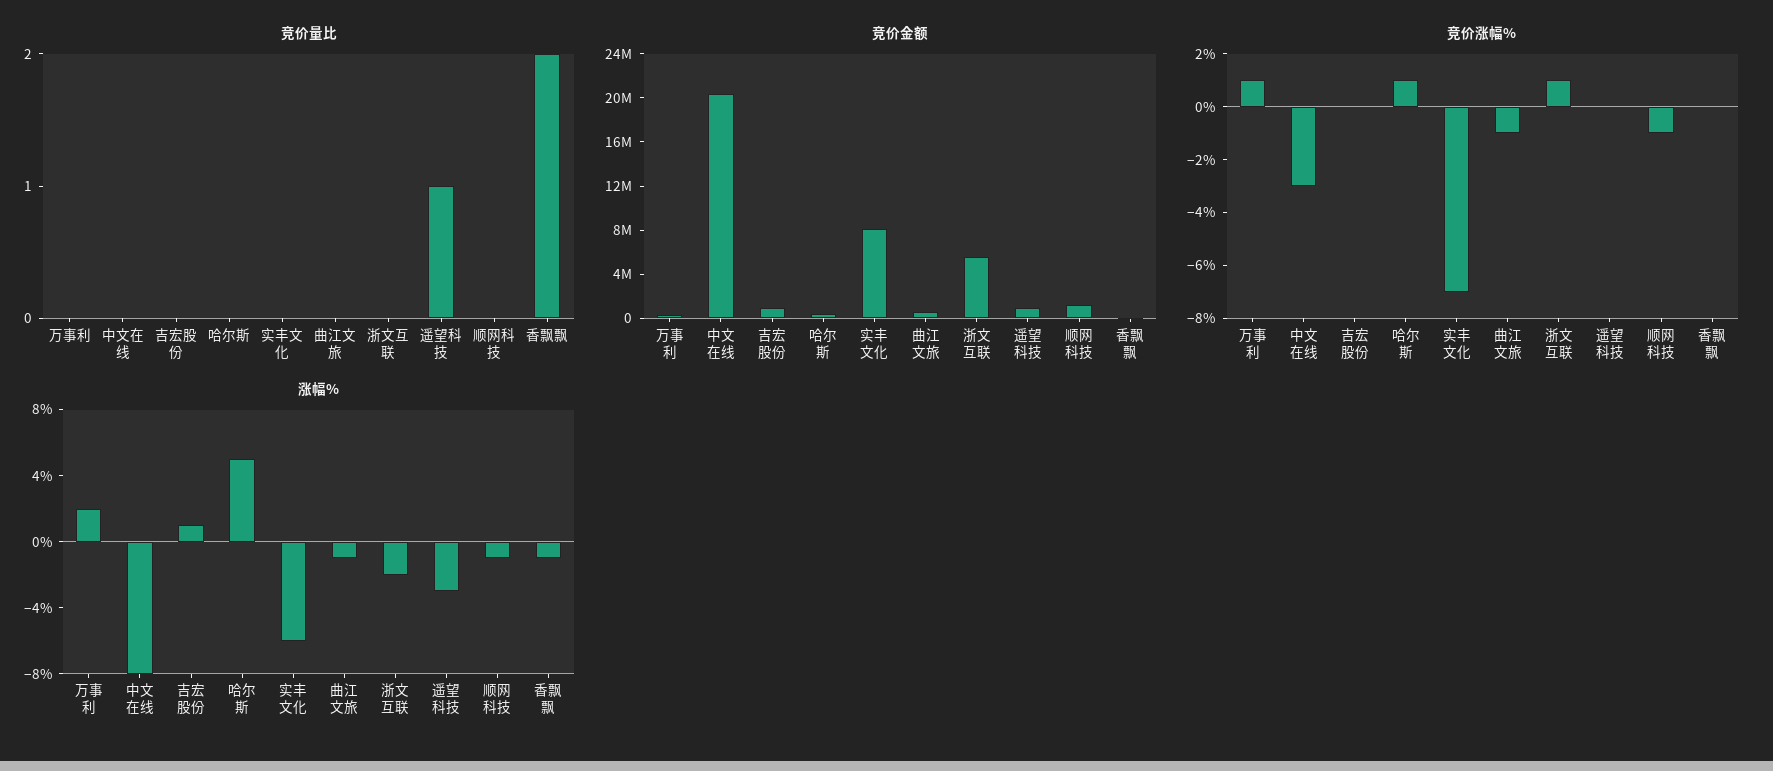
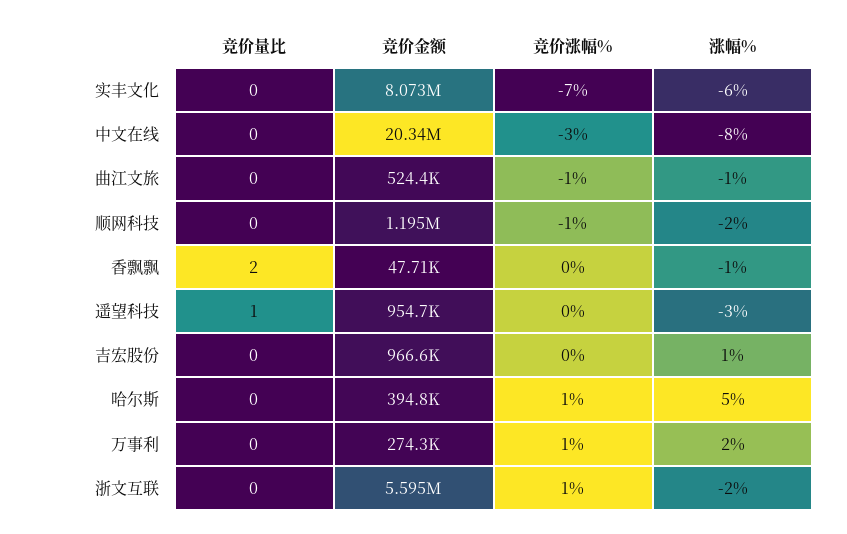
  {
    "竞价量比": {
      "万事利": 0,
      "中文在线": 0,
      "吉宏股份": 0,
      "哈尔斯": 0,
      "实丰文化": 0,
      "曲江文旅": 0,
      "浙文互联": 0,
      "遥望科技": 1,
      "顺网科技": 0,
      "香飘飘": 2
    },
    "竞价金额": {
      "万事利": 274300,
      "中文在线": 20340000,
      "吉宏股份": 966600,
      "哈尔斯": 394800,
      "实丰文化": 8073000,
      "曲江文旅": 524400,
      "浙文互联": 5595000,
      "遥望科技": 954700,
      "顺网科技": 1195000,
      "香飘飘": 47710
    },
    "竞价涨幅%": {
      "万事利": 1,
      "中文在线": -3,
      "吉宏股份": 0,
      "哈尔斯": 1,
      "实丰文化": -7,
      "曲江文旅": -1,
      "浙文互联": 1,
      "遥望科技": 0,
      "顺网科技": -1,
      "香飘飘": 0
    },
    "涨幅%": {
      "万事利": 2,
      "中文在线": -8,
      "吉宏股份": 1,
      "哈尔斯": 5,
      "实丰文化": -6,
      "曲江文旅": -1,
      "浙文互联": -2,
      "遥望科技": -3,
-     "顺网科技": -1,
+     "顺网科技": -2,
      "香飘飘": -1
    }
  }

